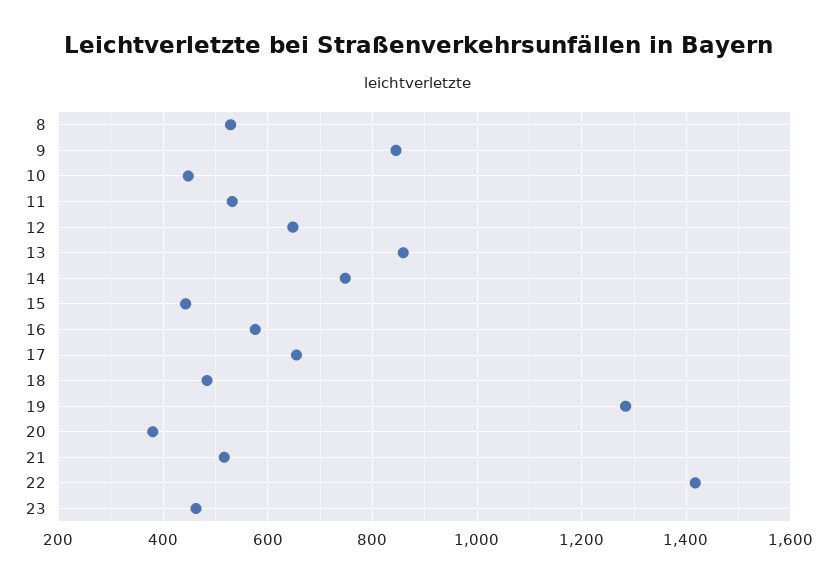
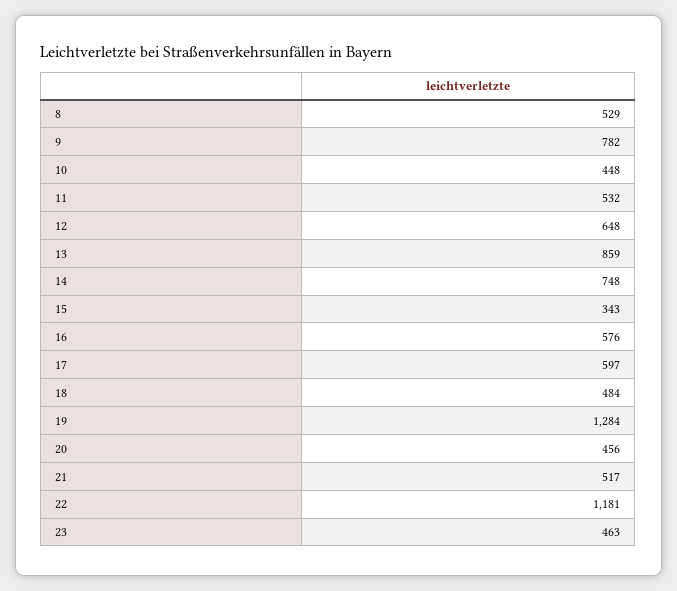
  {
    "8": 529,
-   "9": 840,
+   "9": 782,
    "10": 448,
    "11": 532,
    "12": 648,
    "13": 859,
    "14": 748,
-   "15": 440,
+   "15": 343,
    "16": 576,
-   "17": 660,
+   "17": 597,
    "18": 484,
    "19": 1284,
-   "20": 380,
+   "20": 456,
    "21": 517,
-   "22": 1420,
+   "22": 1181,
    "23": 463
  }

